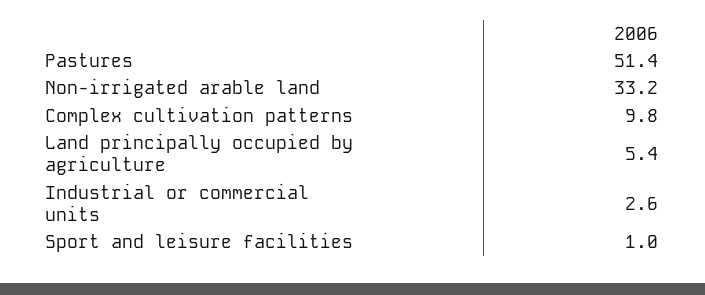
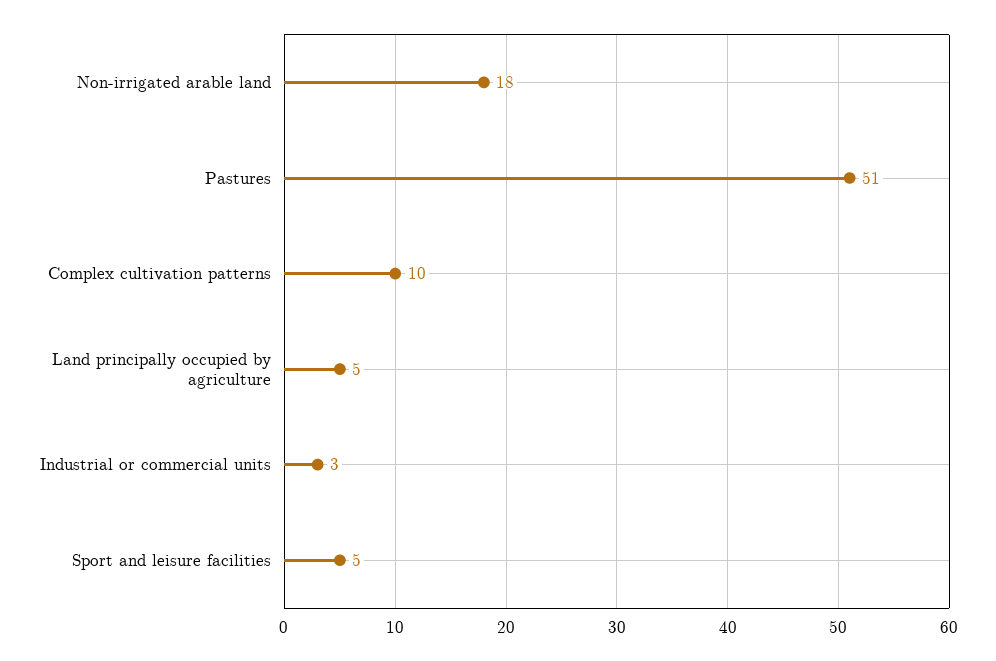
  {
    "Pastures": 51.4,
-   "Non-irrigated arable land": 33.2,
+   "Non-irrigated arable land": 18,
    "Complex cultivation patterns": 9.8,
    "Land principally occupied by agriculture": 5.4,
    "Industrial or commercial units": 2.6,
-   "Sport and leisure facilities": 1
+   "Sport and leisure facilities": 5
  }

